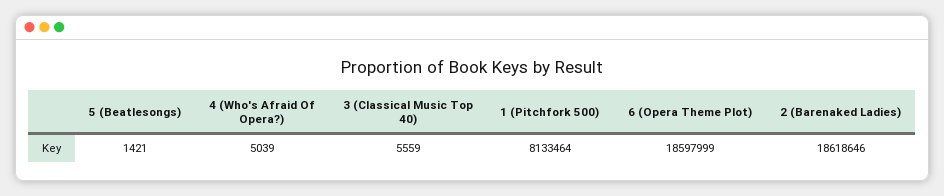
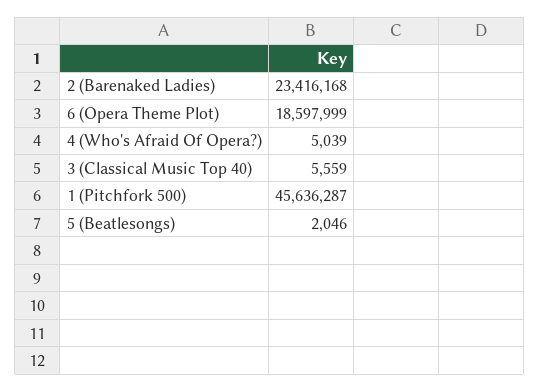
  {
-   "5 (Beatlesongs)": 1421,
+   "5 (Beatlesongs)": 2046,
    "4 (Who's Afraid Of Opera?)": 5039,
    "3 (Classical Music Top 40)": 5559,
-   "1 (Pitchfork 500)": 8133464,
+   "1 (Pitchfork 500)": 45636287,
    "6 (Opera Theme Plot)": 18597999,
-   "2 (Barenaked Ladies)": 18618646
+   "2 (Barenaked Ladies)": 23416168
  }

